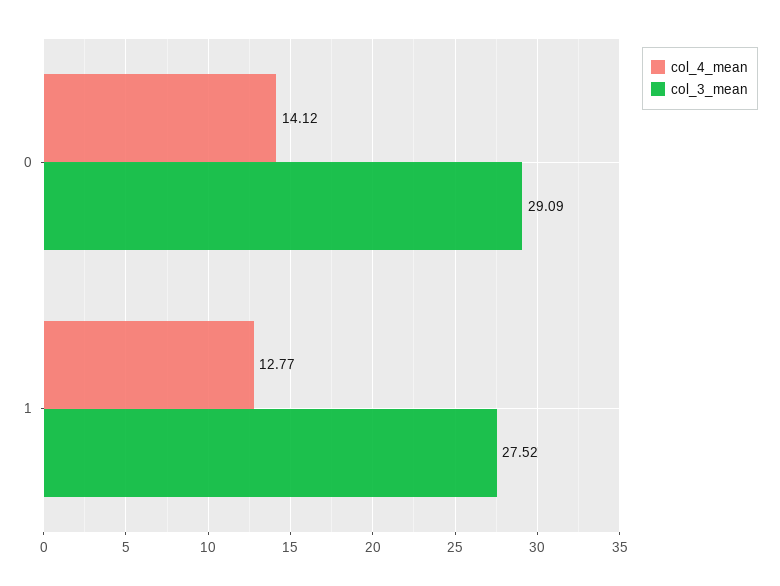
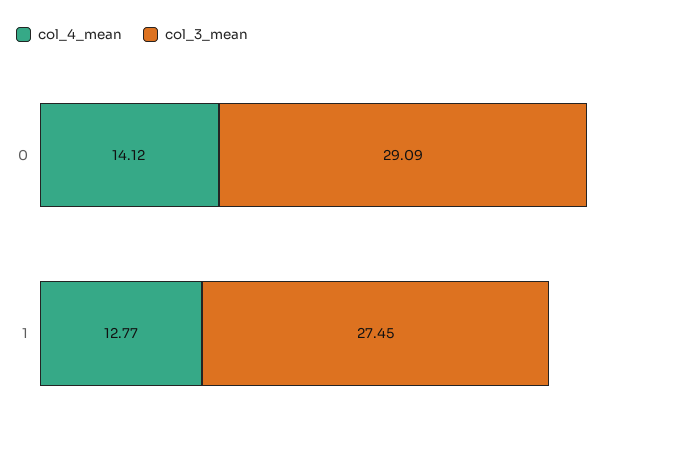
  {
    "col_4_mean": {
      "0": 14.12,
      "1": 12.77
    },
    "col_3_mean": {
      "0": 29.09,
-     "1": 27.52
+     "1": 27.45
    }
  }

